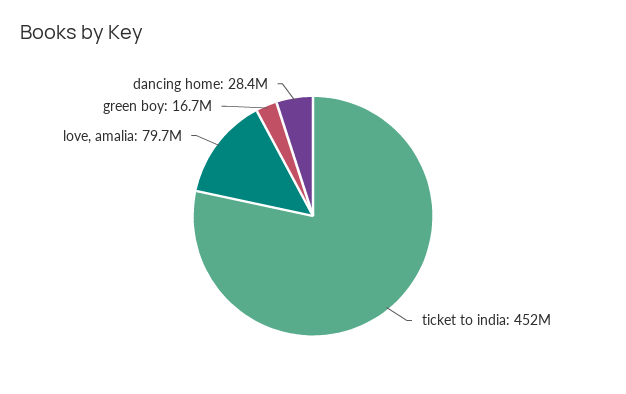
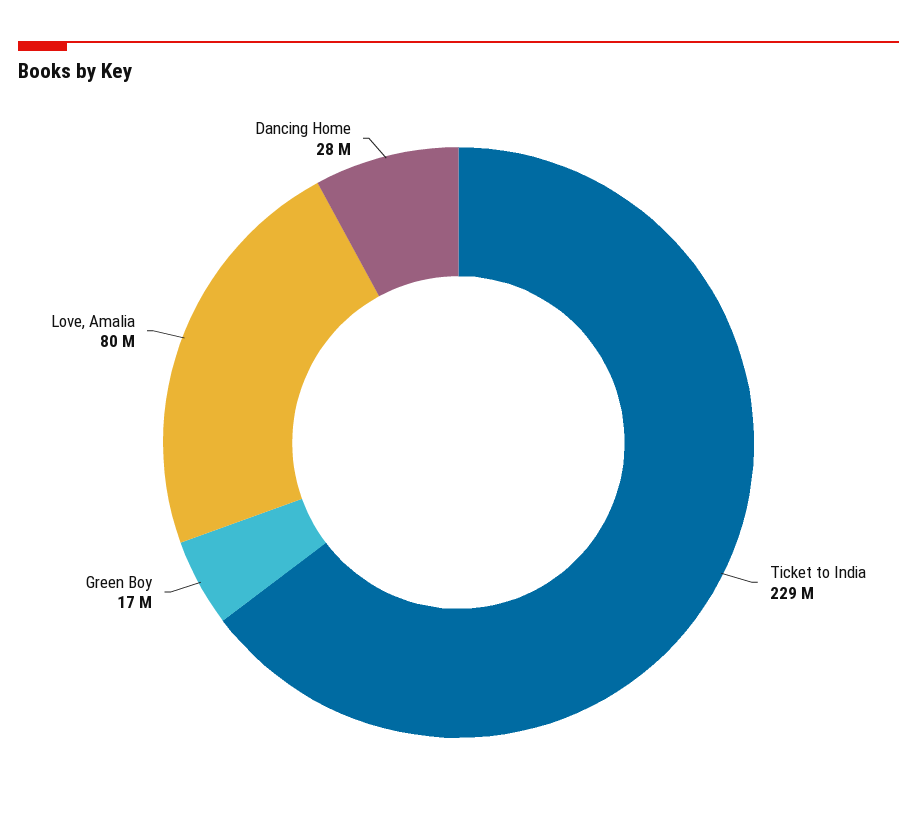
  {
-   "ticket to india": 452000000,
+   "ticket to india": 229000000,
    "love, amalia": 79700000,
    "green boy": 16700000,
    "dancing home": 28400000
  }

